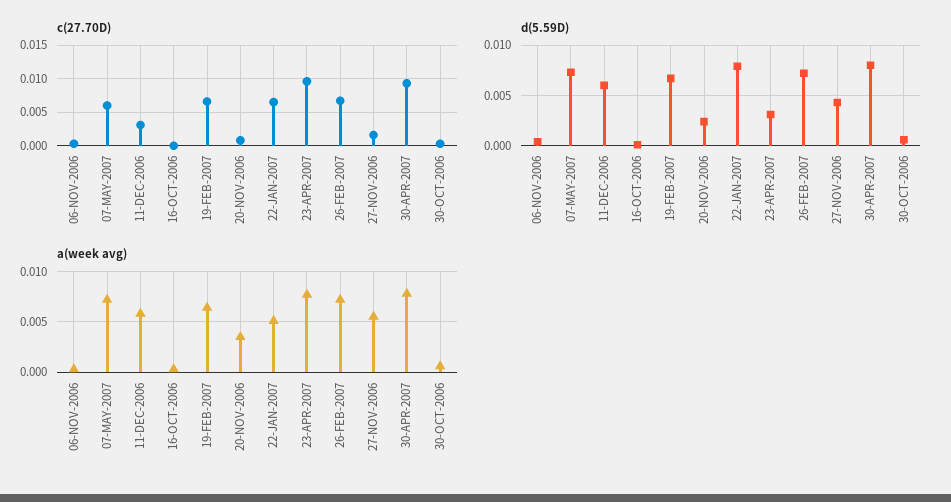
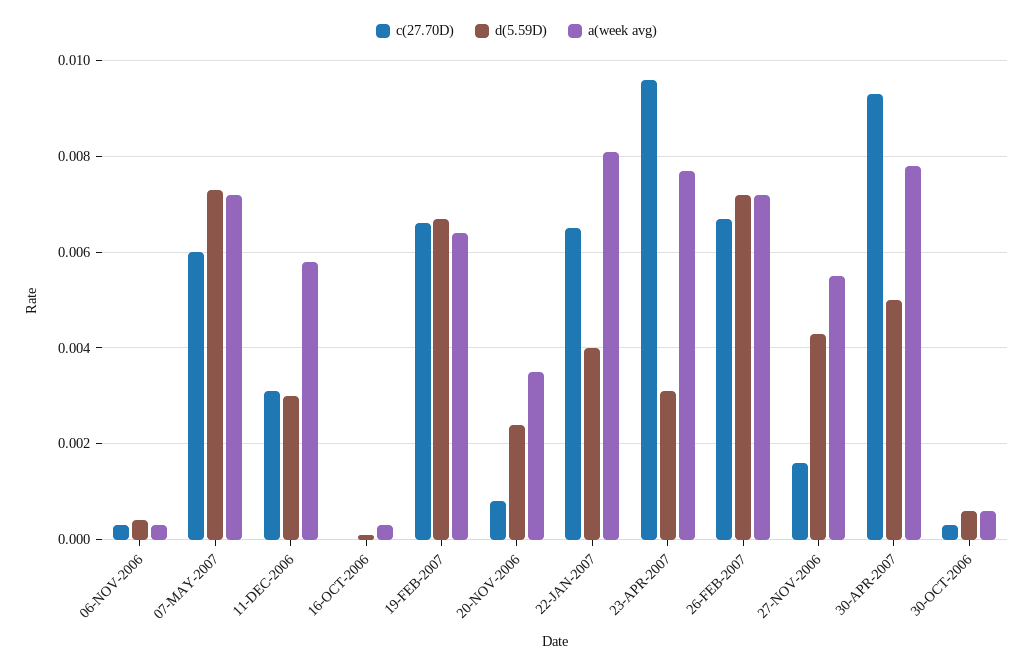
  {
    "c(27.70D)": {
      "06-NOV-2006": 0.0005,
      "07-MAY-2007": 0.006,
      "11-DEC-2006": 0.003,
      "16-OCT-2006": 0,
      "19-FEB-2007": 0.0065,
      "20-NOV-2006": 0.001,
      "22-JAN-2007": 0.0065,
      "23-APR-2007": 0.0095,
      "26-FEB-2007": 0.0065,
      "27-NOV-2006": 0.0015,
      "30-APR-2007": 0.0095,
      "30-OCT-2006": 0.0005
    },
    "d(5.59D)": {
      "06-NOV-2006": 0.0005,
      "07-MAY-2007": 0.0075,
-     "11-DEC-2006": 0.006,
+     "11-DEC-2006": 0.003,
      "16-OCT-2006": 0,
      "19-FEB-2007": 0.0065,
      "20-NOV-2006": 0.0025,
-     "22-JAN-2007": 0.008,
+     "22-JAN-2007": 0.004,
      "23-APR-2007": 0.003,
      "26-FEB-2007": 0.007,
      "27-NOV-2006": 0.0045,
-     "30-APR-2007": 0.008,
+     "30-APR-2007": 0.005,
      "30-OCT-2006": 0.0005
    },
    "a(week avg)": {
      "06-NOV-2006": 0.0005,
      "07-MAY-2007": 0.007,
      "11-DEC-2006": 0.006,
      "16-OCT-2006": 0.0005,
      "19-FEB-2007": 0.0065,
      "20-NOV-2006": 0.0035,
-     "22-JAN-2007": 0.005,
+     "22-JAN-2007": 0.008,
      "23-APR-2007": 0.0075,
      "26-FEB-2007": 0.007,
      "27-NOV-2006": 0.0055,
      "30-APR-2007": 0.008,
      "30-OCT-2006": 0.0005
    }
  }

